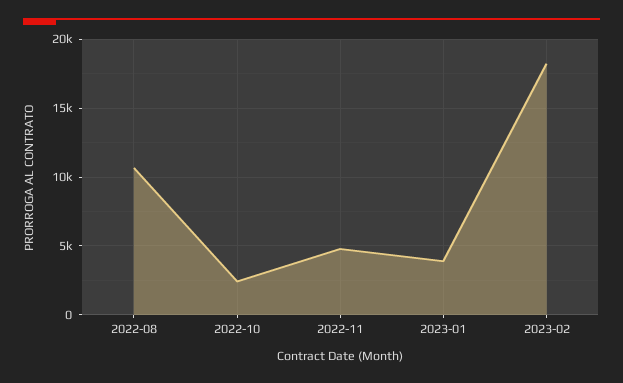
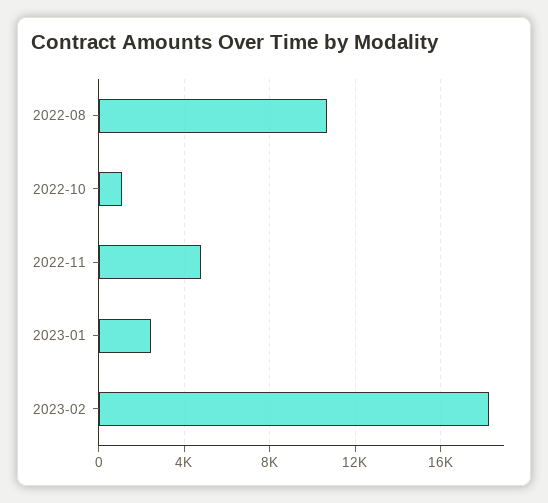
  {
    "2022-08": 10500,
-   "2022-10": 2500,
+   "2022-10": 1000,
    "2022-11": 5000,
-   "2023-01": 4000,
+   "2023-01": 2500,
    "2023-02": 18000
  }

